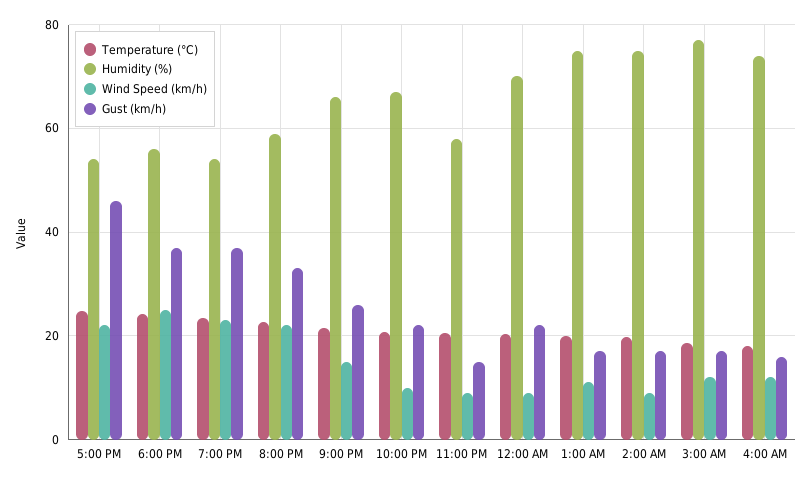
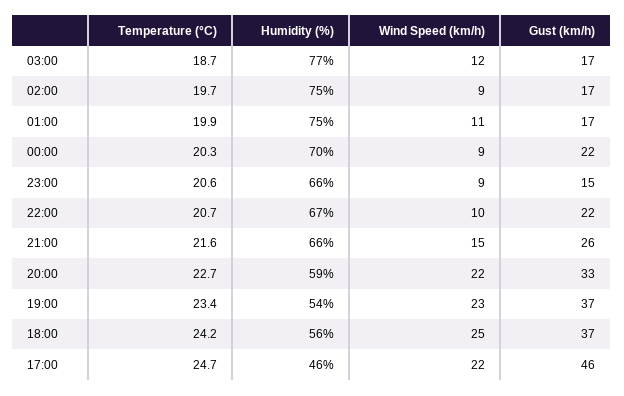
  {
    "Temperature (°C)": {
      "5:00 PM": 24.7,
      "6:00 PM": 24.2,
      "7:00 PM": 23.4,
      "8:00 PM": 22.7,
      "9:00 PM": 21.6,
      "10:00 PM": 20.7,
      "11:00 PM": 20.6,
      "12:00 AM": 20.3,
      "1:00 AM": 19.9,
      "2:00 AM": 19.7,
-     "3:00 AM": 18.7,
+     "3:00 AM": 18.7
-     "4:00 AM": 18
    },
    "Humidity (%)": {
-     "5:00 PM": 54,
+     "5:00 PM": 46,
      "6:00 PM": 56,
      "7:00 PM": 54,
      "8:00 PM": 59,
      "9:00 PM": 66,
      "10:00 PM": 67,
-     "11:00 PM": 58,
+     "11:00 PM": 66,
      "12:00 AM": 70,
      "1:00 AM": 75,
      "2:00 AM": 75,
-     "3:00 AM": 77,
+     "3:00 AM": 77
-     "4:00 AM": 74
    },
    "Wind Speed (km/h)": {
      "5:00 PM": 22,
      "6:00 PM": 25,
      "7:00 PM": 23,
      "8:00 PM": 22,
      "9:00 PM": 15,
      "10:00 PM": 10,
      "11:00 PM": 9,
      "12:00 AM": 9,
      "1:00 AM": 11,
      "2:00 AM": 9,
-     "3:00 AM": 12,
+     "3:00 AM": 12
-     "4:00 AM": 12
    },
    "Gust (km/h)": {
      "5:00 PM": 46,
      "6:00 PM": 37,
      "7:00 PM": 37,
      "8:00 PM": 33,
      "9:00 PM": 26,
      "10:00 PM": 22,
      "11:00 PM": 15,
      "12:00 AM": 22,
      "1:00 AM": 17,
      "2:00 AM": 17,
-     "3:00 AM": 17,
+     "3:00 AM": 17
-     "4:00 AM": 16
    }
  }

